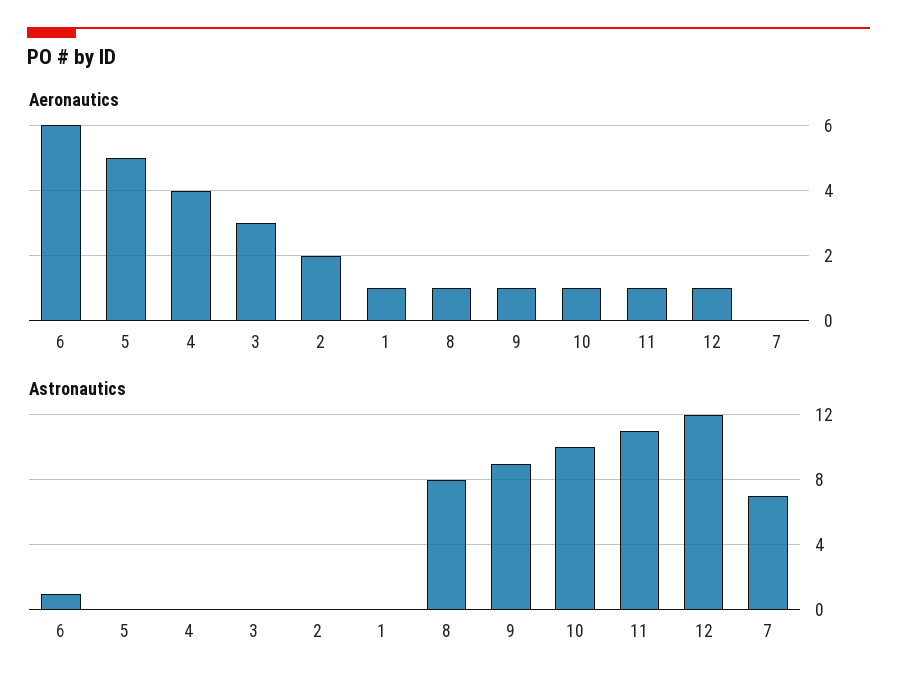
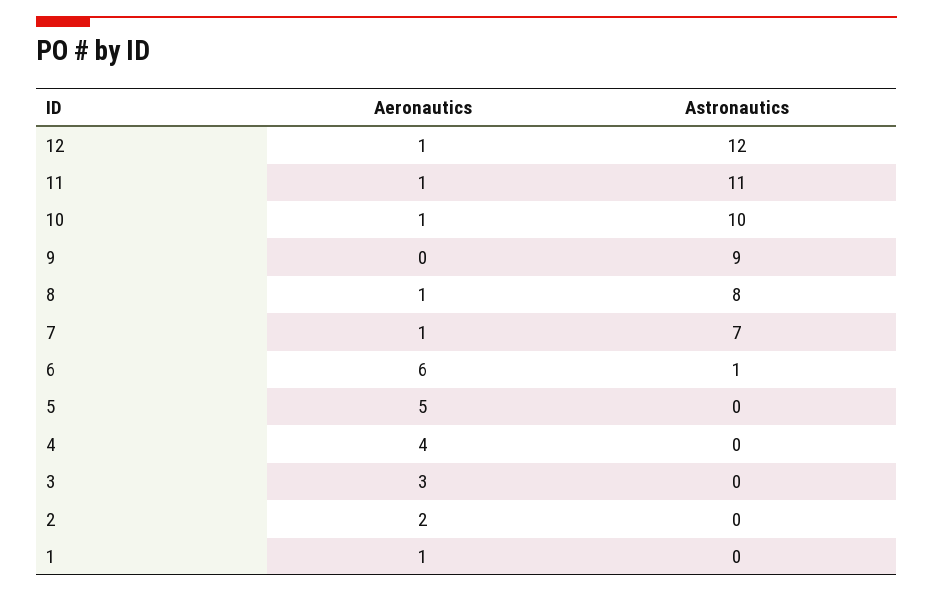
  {
    "Aeronautics": {
      "6": 6,
      "5": 5,
      "4": 4,
      "3": 3,
      "2": 2,
      "1": 1,
      "8": 1,
-     "9": 1,
+     "9": 0,
      "10": 1,
      "11": 1,
      "12": 1,
-     "7": 0
+     "7": 1
    },
    "Astronautics": {
      "6": 1,
      "5": 0,
      "4": 0,
      "3": 0,
      "2": 0,
      "1": 0,
      "8": 8,
      "9": 9,
      "10": 10,
      "11": 11,
      "12": 12,
      "7": 7
    }
  }

